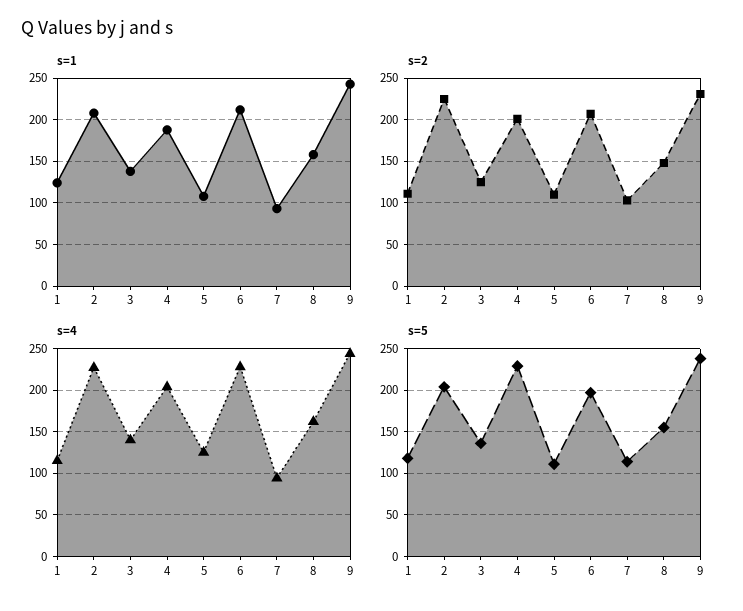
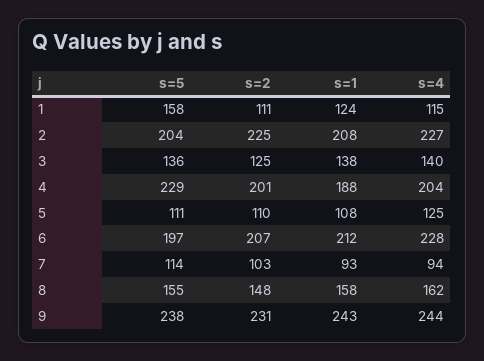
  {
    "s=1": {
      "1": 124,
      "2": 208,
      "3": 138,
      "4": 188,
      "5": 108,
      "6": 212,
      "7": 93,
      "8": 158,
      "9": 243
    },
    "s=2": {
      "1": 111,
      "2": 225,
      "3": 125,
      "4": 201,
      "5": 110,
      "6": 207,
      "7": 103,
      "8": 148,
      "9": 231
    },
    "s=4": {
      "1": 115,
      "2": 227,
      "3": 140,
      "4": 204,
      "5": 125,
      "6": 228,
      "7": 94,
      "8": 162,
      "9": 244
    },
    "s=5": {
-     "1": 120,
+     "1": 158,
      "2": 204,
      "3": 136,
      "4": 229,
      "5": 111,
      "6": 197,
      "7": 114,
      "8": 155,
      "9": 238
    }
  }

